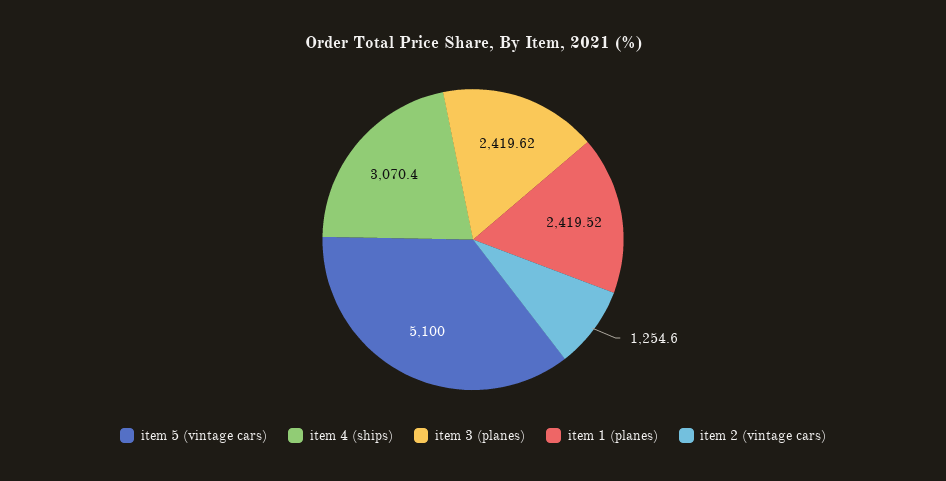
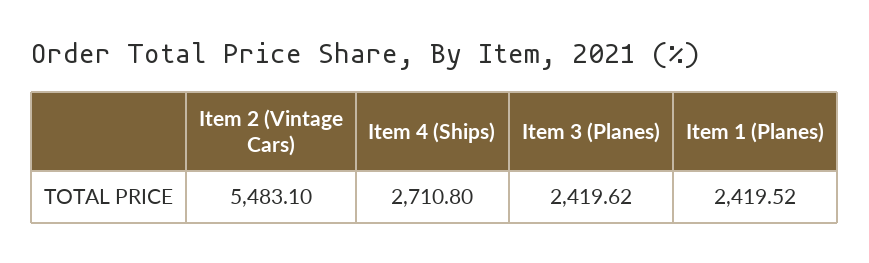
  {
-   "item 5 (vintage cars)": 5100,
-   "item 4 (ships)": 3070.4,
+   "item 4 (ships)": 2710.8,
    "item 3 (planes)": 2419.62,
    "item 1 (planes)": 2419.52,
-   "item 2 (vintage cars)": 1254.6
+   "item 2 (vintage cars)": 5483.1
  }

